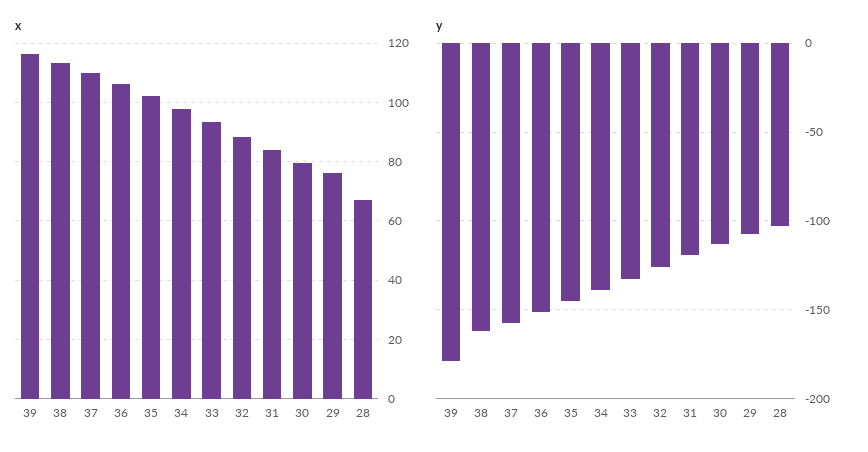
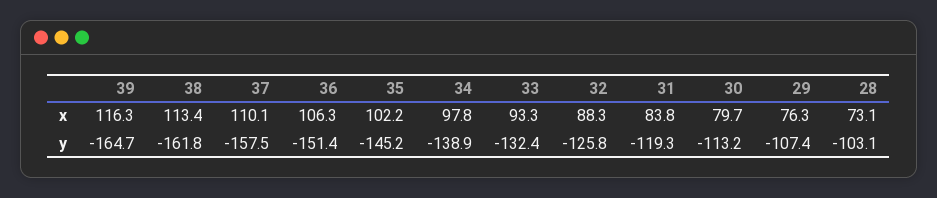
  {
    "x": {
      "39": 116.3,
      "38": 113.4,
      "37": 110.1,
      "36": 106.3,
      "35": 102.2,
      "34": 97.8,
      "33": 93.3,
      "32": 88.3,
      "31": 83.8,
      "30": 79.7,
      "29": 76.3,
-     "28": 67.5
+     "28": 73.1
    },
    "y": {
-     "39": -180,
+     "39": -164.7,
      "38": -161.8,
      "37": -157.5,
      "36": -151.4,
      "35": -145.2,
      "34": -138.9,
      "33": -132.4,
      "32": -125.8,
      "31": -119.3,
      "30": -113.2,
      "29": -107.4,
      "28": -103.1
    }
  }

